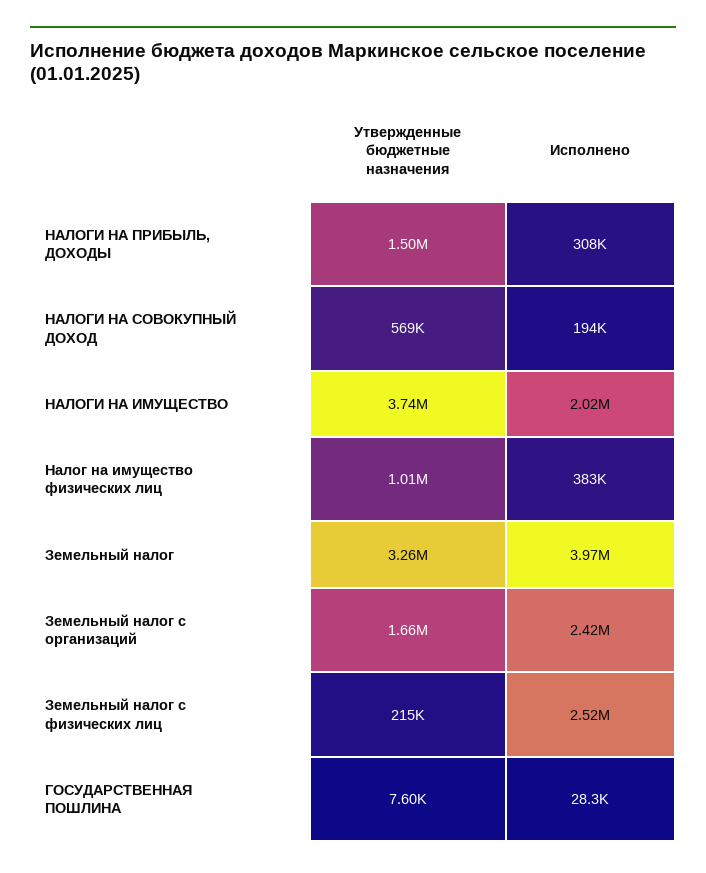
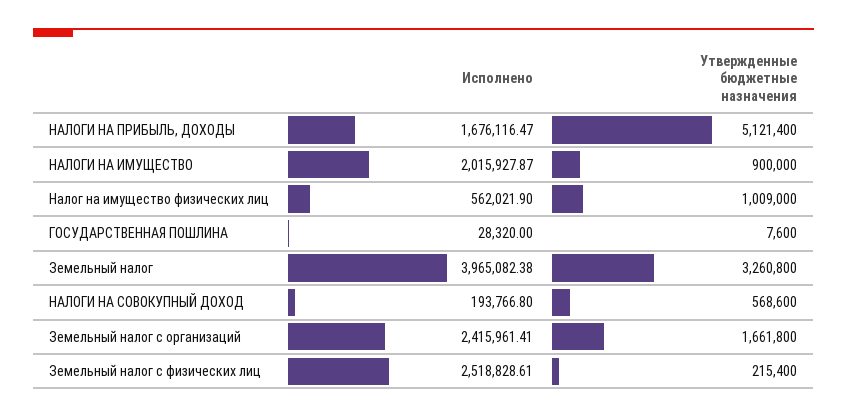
  {
    "Утвержденные бюджетные назначения": {
-     "НАЛОГИ НА ПРИБЫЛЬ, ДОХОДЫ": 1500000,
+     "НАЛОГИ НА ПРИБЫЛЬ, ДОХОДЫ": 5121400,
      "НАЛОГИ НА СОВОКУПНЫЙ ДОХОД": 568600,
-     "НАЛОГИ НА ИМУЩЕСТВО": 3740000,
+     "НАЛОГИ НА ИМУЩЕСТВО": 900000,
      "Налог на имущество физических лиц": 1009000,
      "Земельный налог": 3260800,
      "Земельный налог с организаций": 1661800,
      "Земельный налог с физических лиц": 215400,
      "ГОСУДАРСТВЕННАЯ ПОШЛИНА": 7600
    },
    "Исполнено": {
-     "НАЛОГИ НА ПРИБЫЛЬ, ДОХОДЫ": 308000,
+     "НАЛОГИ НА ПРИБЫЛЬ, ДОХОДЫ": 1676116.47,
      "НАЛОГИ НА СОВОКУПНЫЙ ДОХОД": 193766.8,
      "НАЛОГИ НА ИМУЩЕСТВО": 2015927.87,
-     "Налог на имущество физических лиц": 383000,
+     "Налог на имущество физических лиц": 562021.9,
      "Земельный налог": 3965082.38,
      "Земельный налог с организаций": 2415961.41,
      "Земельный налог с физических лиц": 2518828.61,
      "ГОСУДАРСТВЕННАЯ ПОШЛИНА": 28320
    }
  }

